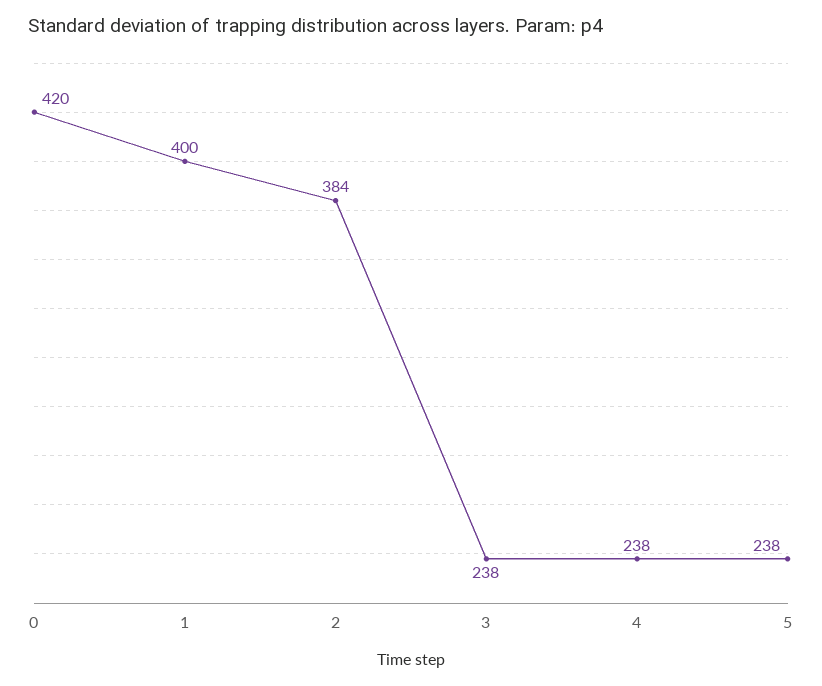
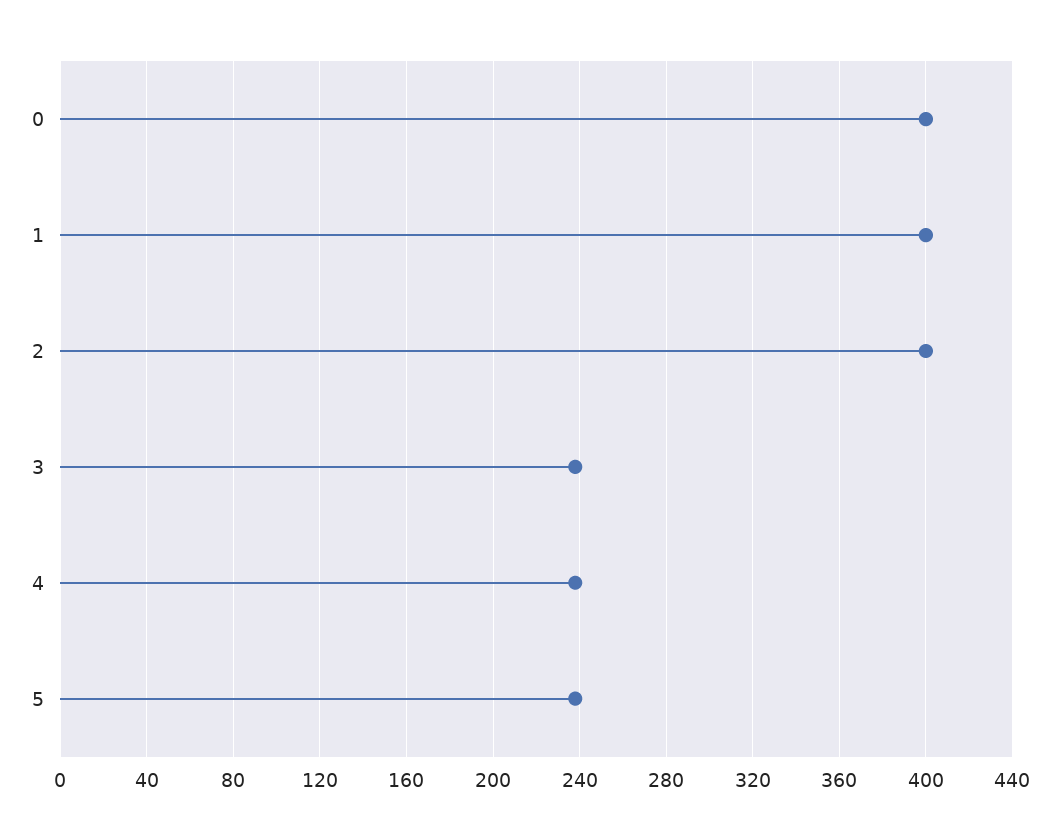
  {
-   "0": 420,
+   "0": 400,
    "1": 400,
-   "2": 384,
+   "2": 400,
    "3": 238,
    "4": 238,
    "5": 238
  }

